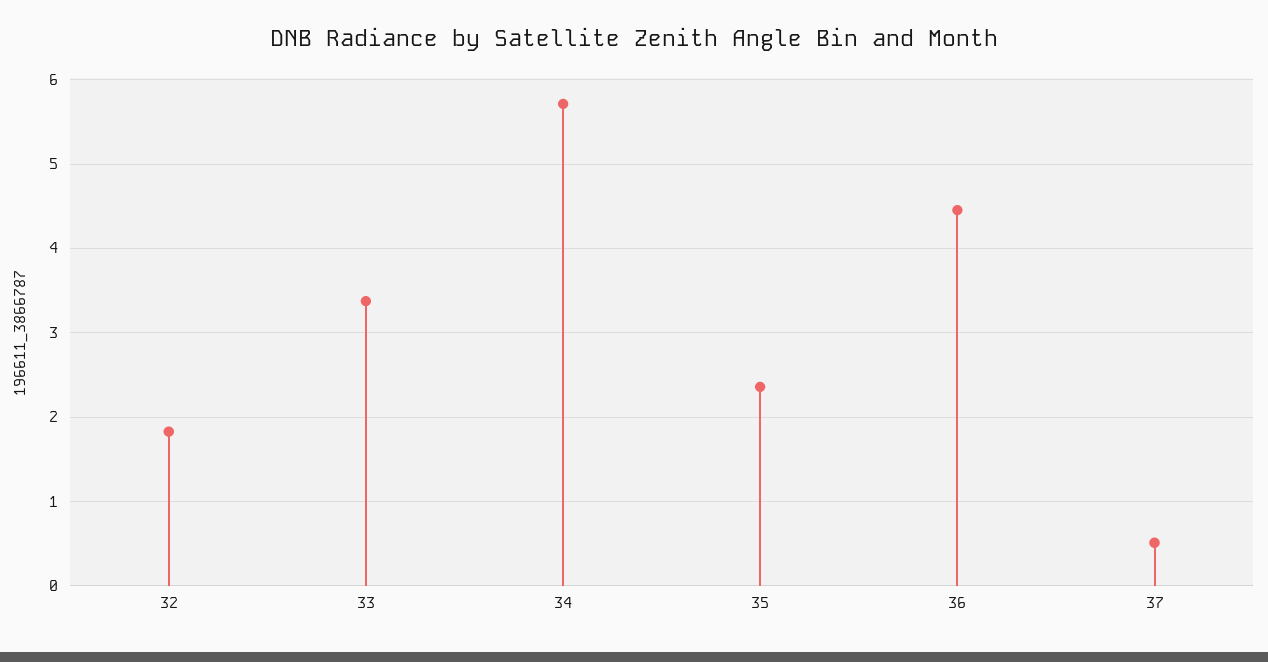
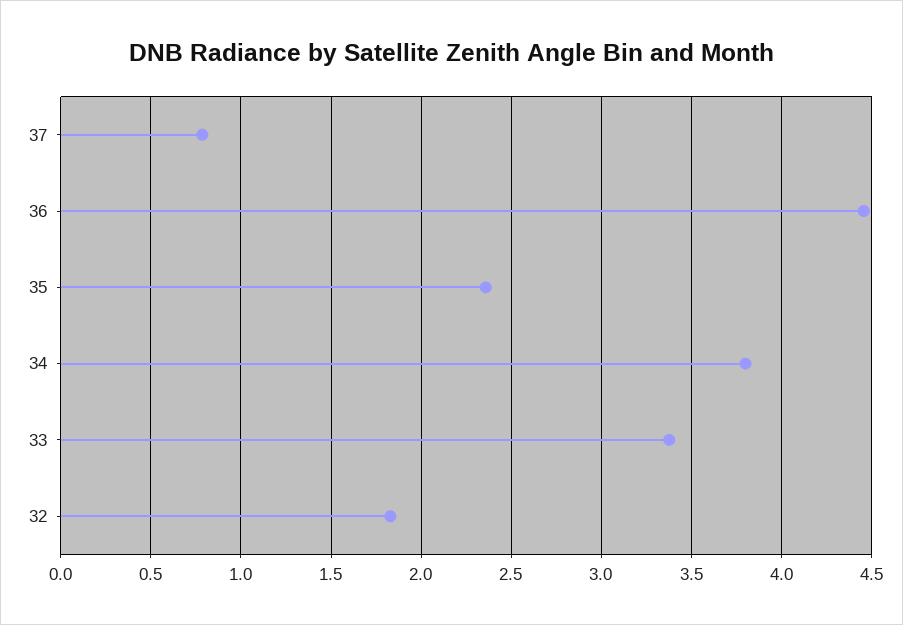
  {
    "32": 1.85,
    "33": 3.4,
-   "34": 5.7,
+   "34": 3.8,
    "35": 2.35,
    "36": 4.45,
-   "37": 0.5
+   "37": 0.8
  }

